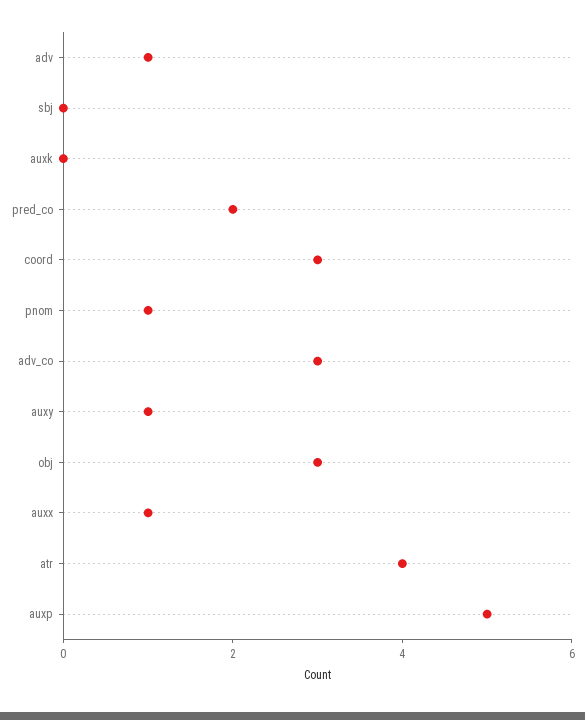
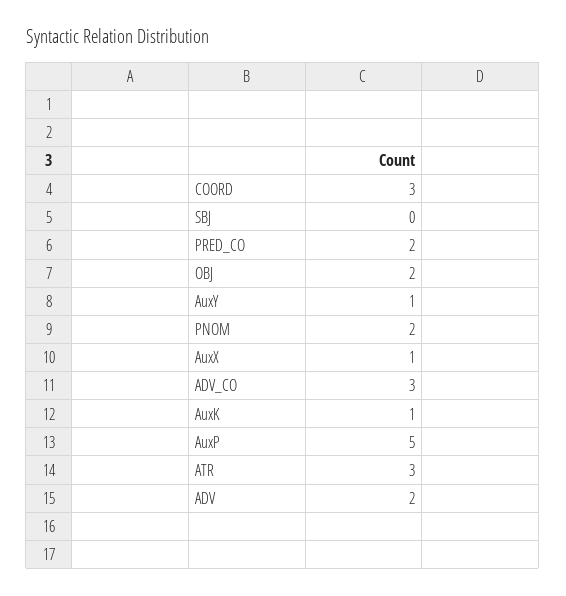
  {
-   "adv": 1,
+   "adv": 2,
    "sbj": 0,
-   "auxk": 0,
+   "auxk": 1,
    "pred_co": 2,
    "coord": 3,
-   "pnom": 1,
+   "pnom": 2,
    "adv_co": 3,
    "auxy": 1,
-   "obj": 3,
+   "obj": 2,
    "auxx": 1,
-   "atr": 4,
+   "atr": 3,
    "auxp": 5
  }

